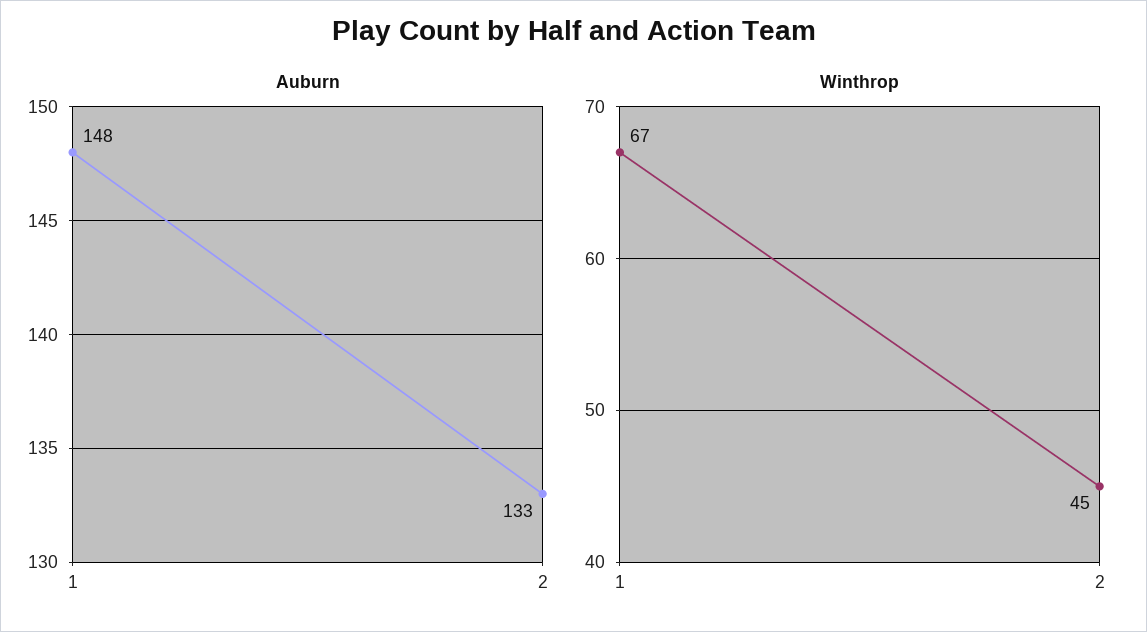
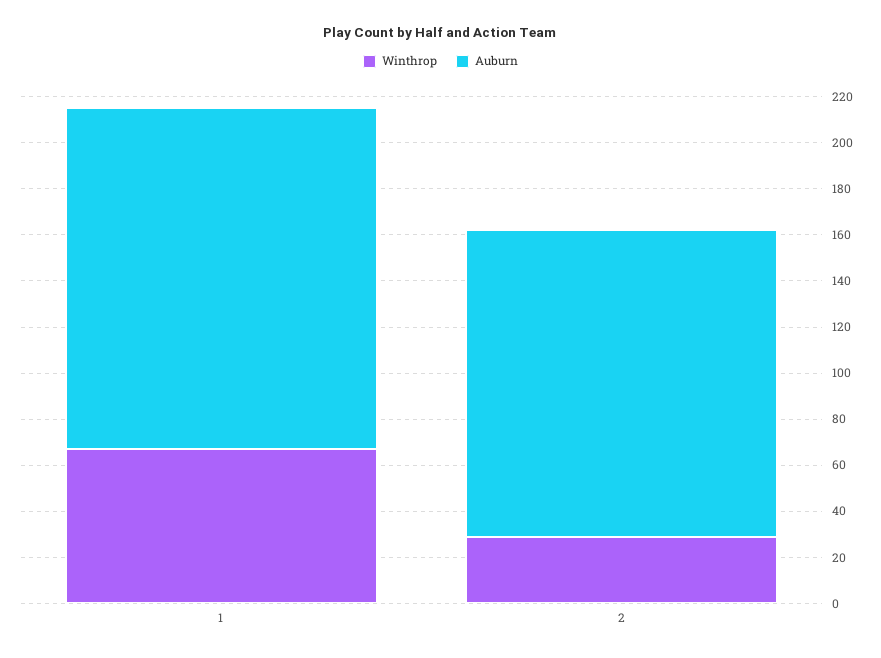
  {
    "Auburn": {
      "1": 148,
      "2": 133
    },
    "Winthrop": {
      "1": 67,
-     "2": 45
+     "2": 30
    }
  }

